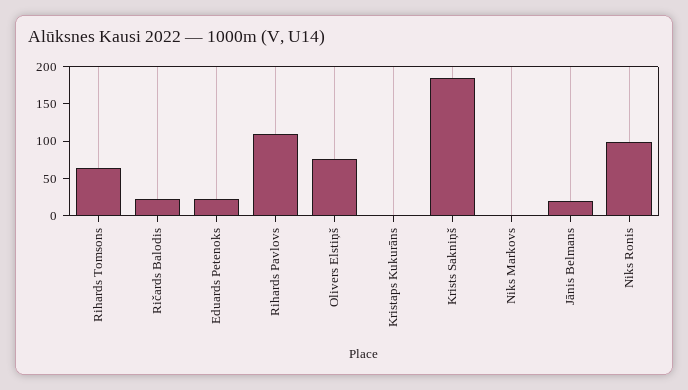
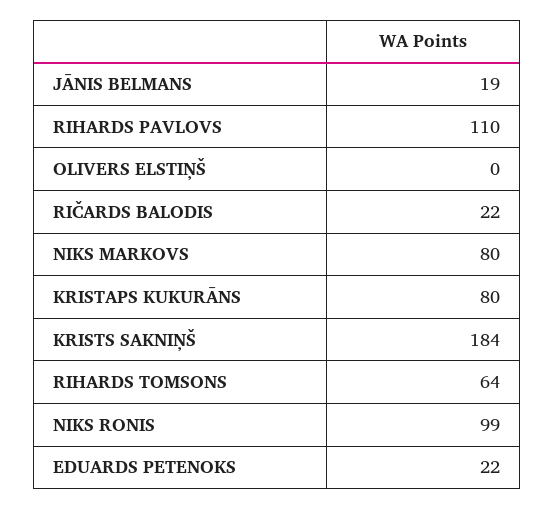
  {
    "Rihards Tomsons": 64,
    "Ričards Balodis": 22,
    "Eduards Petenoks": 22,
    "Rihards Pavlovs": 110,
-   "Olivers Elstiņš": 75,
+   "Olivers Elstiņš": 0,
-   "Kristaps Kukurāns": 0,
+   "Kristaps Kukurāns": 80,
    "Krists Sakniņš": 184,
-   "Niks Markovs": 0,
+   "Niks Markovs": 80,
    "Jānis Belmans": 19,
    "Niks Ronis": 99
  }

